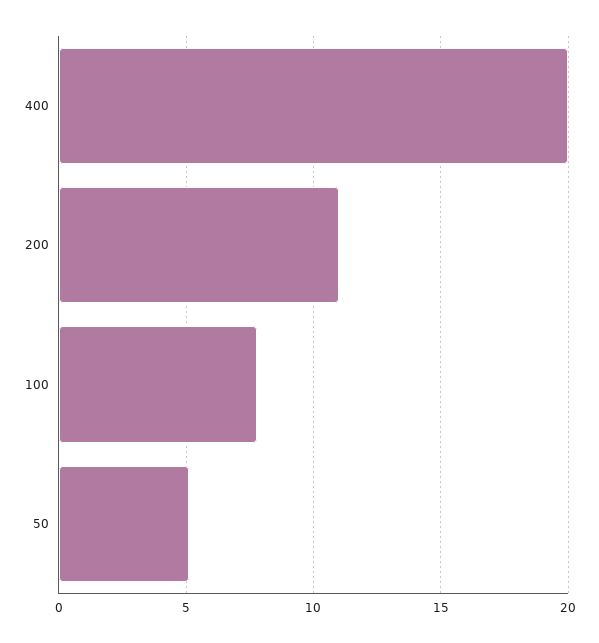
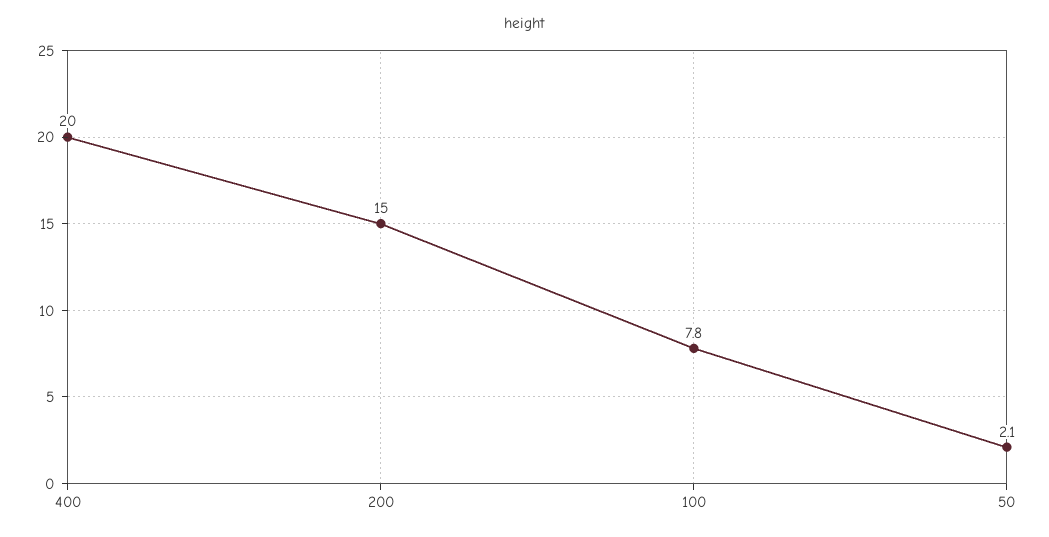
  {
    "400": 20,
-   "200": 11,
+   "200": 15,
    "100": 7.8,
-   "50": 5
+   "50": 2.1
  }

